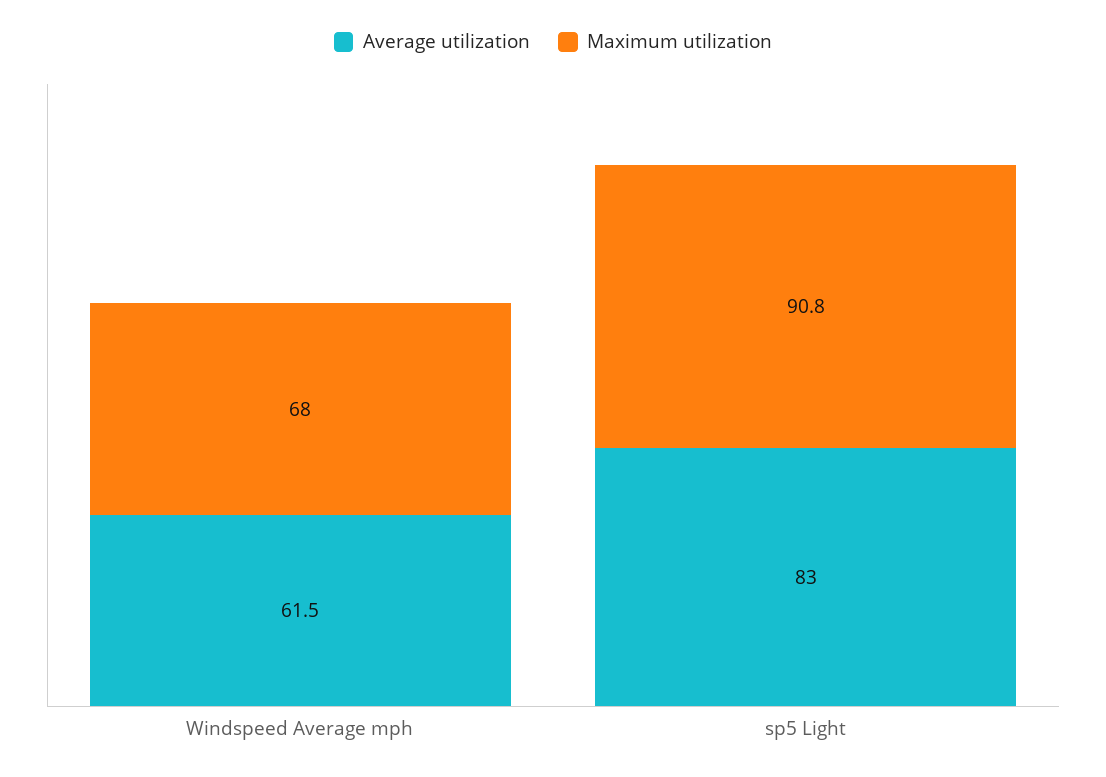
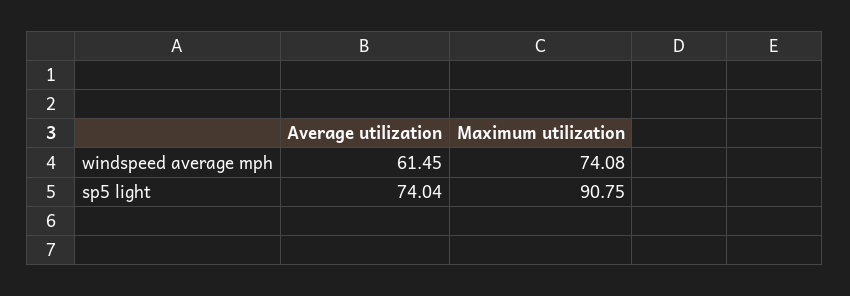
  {
    "Average utilization": {
      "Windspeed Average mph": 61.45,
-     "sp5 Light": 83
+     "sp5 Light": 74.04
    },
    "Maximum utilization": {
-     "Windspeed Average mph": 68,
+     "Windspeed Average mph": 74.08,
      "sp5 Light": 90.75
    }
  }

